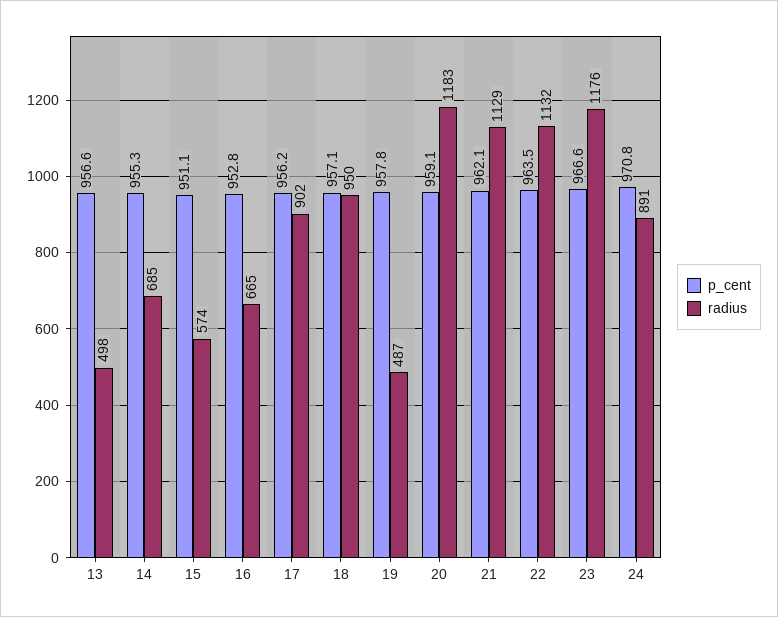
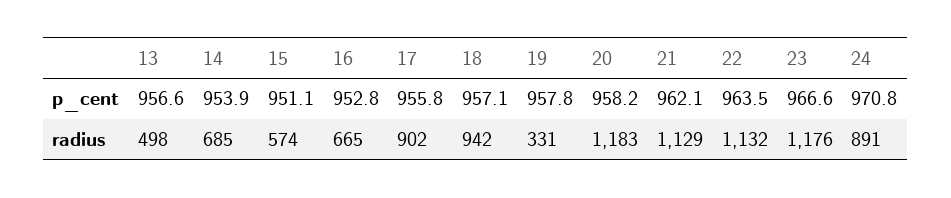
  {
    "p_cent": {
      "13": 956.6,
-     "14": 955.3,
+     "14": 953.9,
      "15": 951.1,
      "16": 952.8,
-     "17": 956.2,
+     "17": 955.8,
      "18": 957.1,
      "19": 957.8,
-     "20": 959.1,
+     "20": 958.2,
      "21": 962.1,
      "22": 963.5,
      "23": 966.6,
      "24": 970.8
    },
    "radius": {
      "13": 498,
      "14": 685,
      "15": 574,
      "16": 665,
      "17": 902,
-     "18": 950,
+     "18": 942,
-     "19": 487,
+     "19": 331,
      "20": 1183,
      "21": 1129,
      "22": 1132,
      "23": 1176,
      "24": 891
    }
  }

